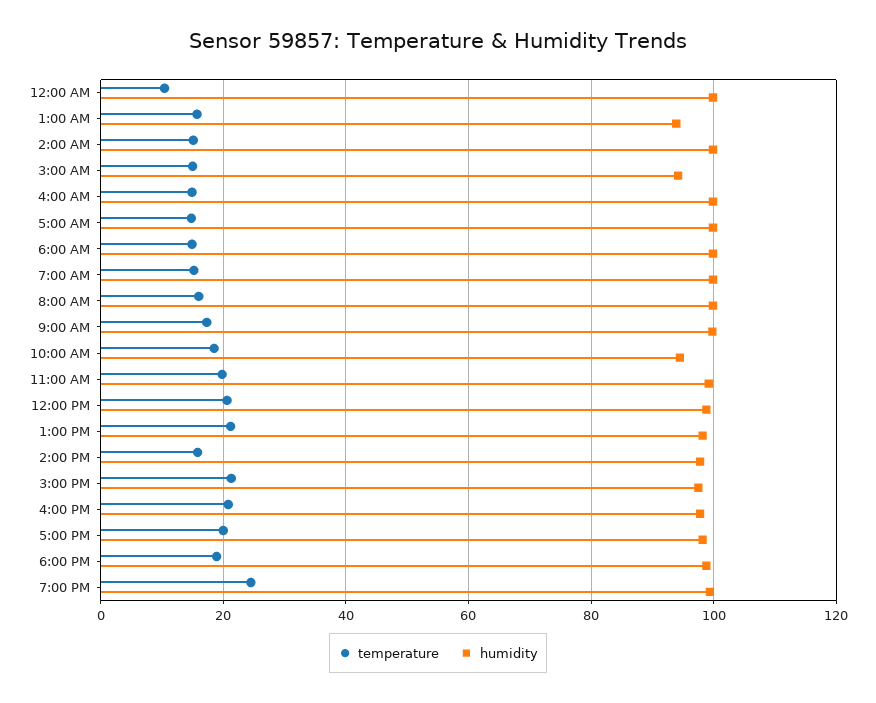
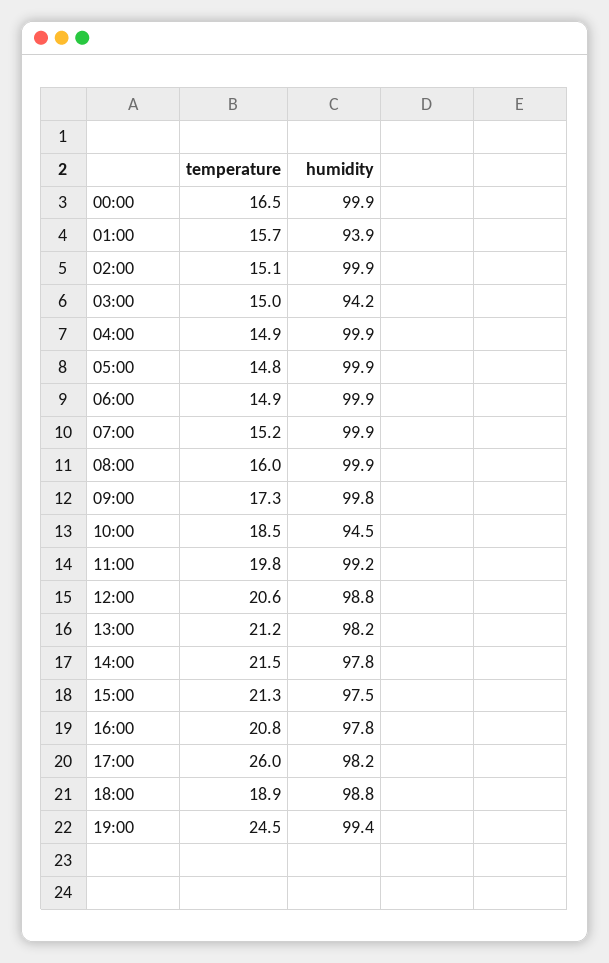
  {
    "temperature": {
-     "12:00 AM": 10,
+     "12:00 AM": 16.5,
      "1:00 AM": 15.7,
      "2:00 AM": 15.1,
      "3:00 AM": 15,
      "4:00 AM": 14.9,
      "5:00 AM": 14.8,
      "6:00 AM": 14.9,
      "7:00 AM": 15.2,
      "8:00 AM": 16,
      "9:00 AM": 17.3,
      "10:00 AM": 18.5,
      "11:00 AM": 19.8,
      "12:00 PM": 20.6,
      "1:00 PM": 21.2,
-     "2:00 PM": 16,
+     "2:00 PM": 21.5,
      "3:00 PM": 21.3,
      "4:00 PM": 20.8,
-     "5:00 PM": 20,
+     "5:00 PM": 26,
      "6:00 PM": 18.9,
      "7:00 PM": 24.5
    },
    "humidity": {
      "12:00 AM": 99.9,
      "1:00 AM": 93.9,
      "2:00 AM": 99.9,
      "3:00 AM": 94.2,
      "4:00 AM": 99.9,
      "5:00 AM": 99.9,
      "6:00 AM": 99.9,
      "7:00 AM": 99.9,
      "8:00 AM": 99.9,
      "9:00 AM": 99.8,
      "10:00 AM": 94.5,
      "11:00 AM": 99.2,
      "12:00 PM": 98.8,
      "1:00 PM": 98.2,
      "2:00 PM": 97.8,
      "3:00 PM": 97.5,
      "4:00 PM": 97.8,
      "5:00 PM": 98.2,
      "6:00 PM": 98.8,
      "7:00 PM": 99.4
    }
  }

